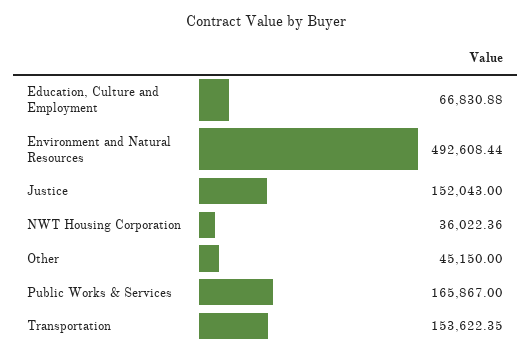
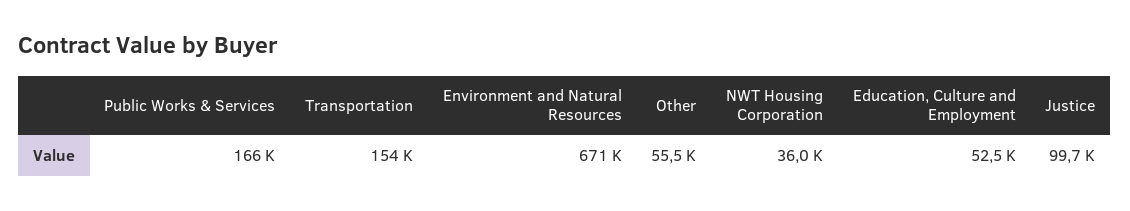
  {
-   "Education, Culture and Employment": 66830.88,
+   "Education, Culture and Employment": 52500,
-   "Environment and Natural Resources": 492608.44,
+   "Environment and Natural Resources": 671000,
-   "Justice": 152043,
+   "Justice": 99700,
    "NWT Housing Corporation": 36022.36,
-   "Other": 45150,
+   "Other": 55500,
    "Public Works & Services": 165867,
    "Transportation": 153622.35
  }

